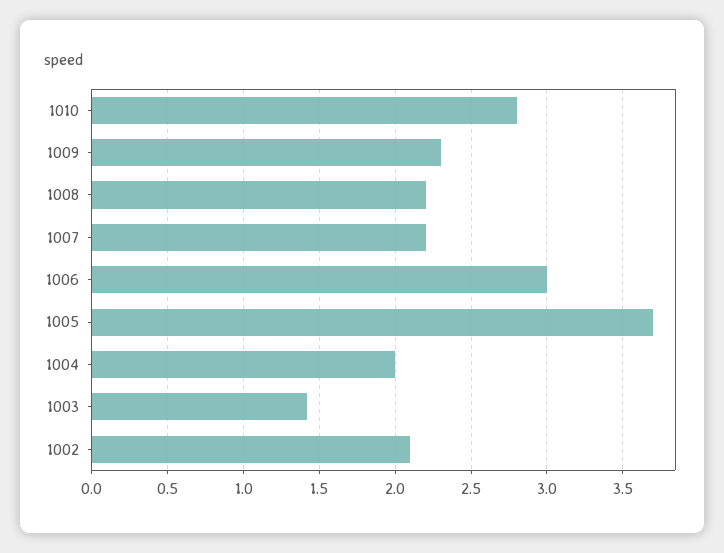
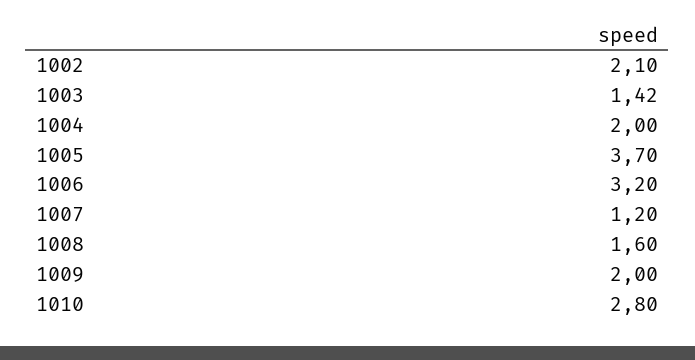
  {
    "1010": 2.8,
-   "1009": 2.3,
+   "1009": 2,
-   "1008": 2.2,
+   "1008": 1.6,
-   "1007": 2.2,
+   "1007": 1.2,
-   "1006": 3,
+   "1006": 3.2,
    "1005": 3.7,
    "1004": 2,
    "1003": 1.42,
    "1002": 2.1
  }

